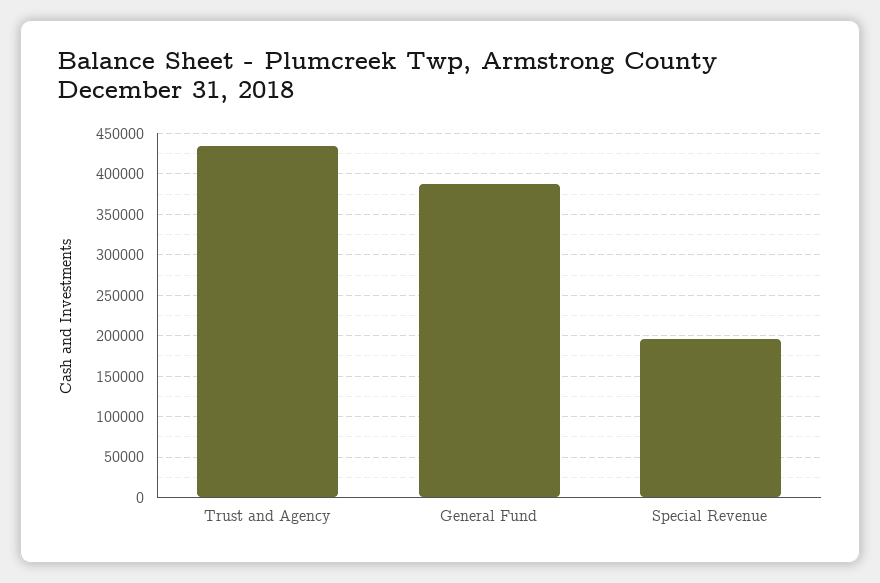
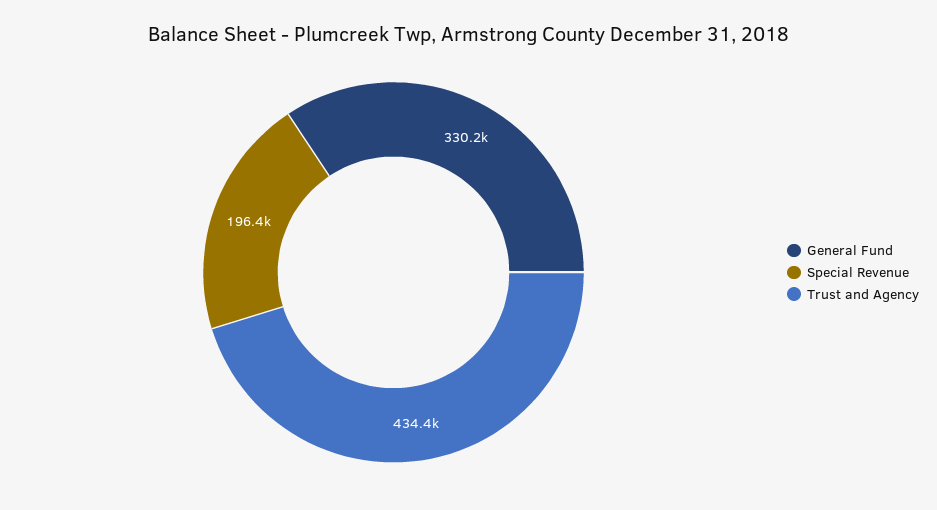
  {
    "Trust and Agency": 434400,
-   "General Fund": 390000,
+   "General Fund": 330200,
    "Special Revenue": 196400
  }

